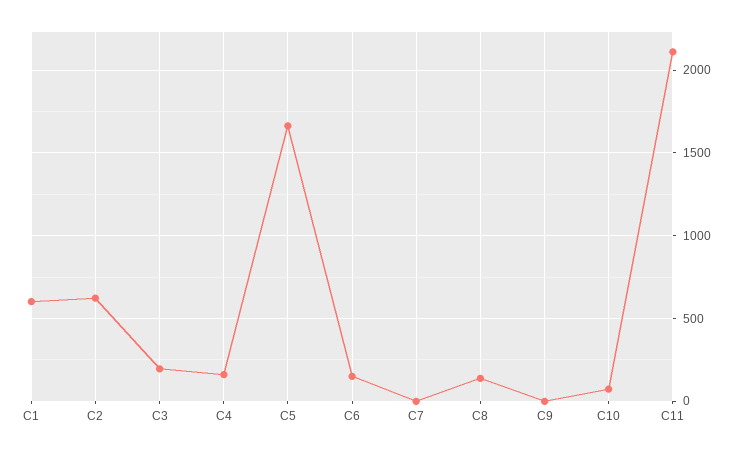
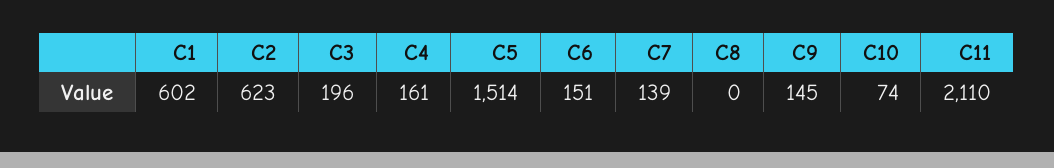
  {
    "C1": 602,
    "C2": 623,
    "C3": 196,
    "C4": 161,
-   "C5": 1650,
+   "C5": 1514,
    "C6": 151,
-   "C7": 0,
+   "C7": 139,
-   "C8": 150,
+   "C8": 0,
-   "C9": 0,
+   "C9": 145,
    "C10": 74,
    "C11": 2110
  }

